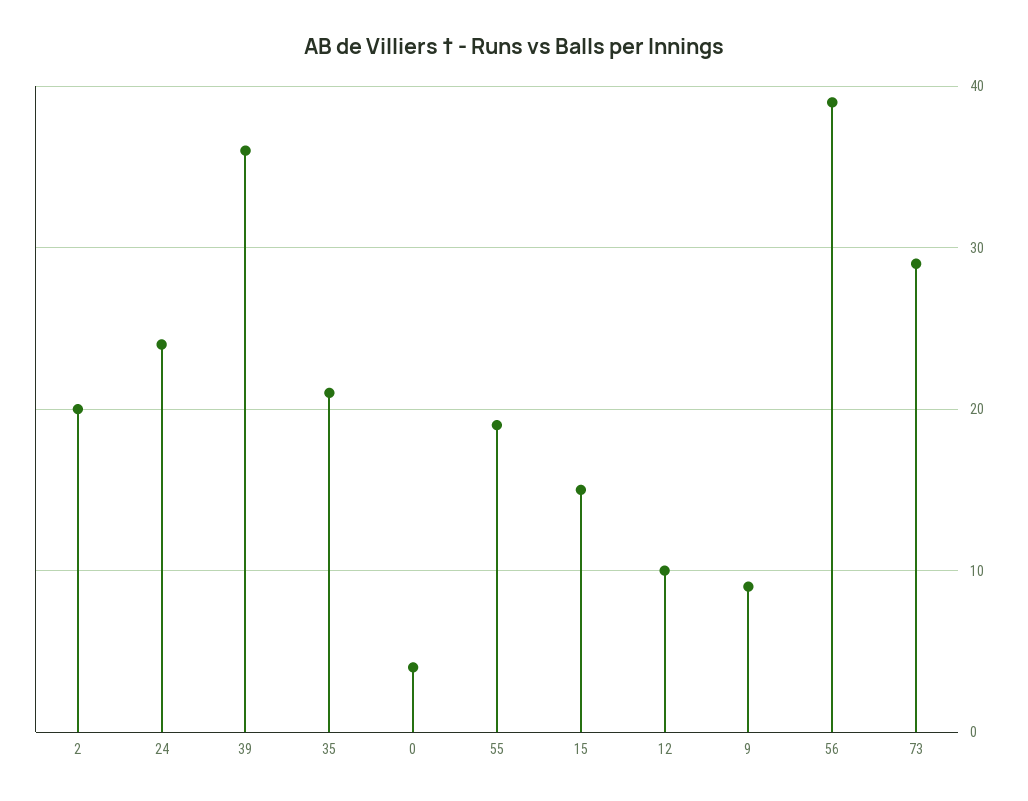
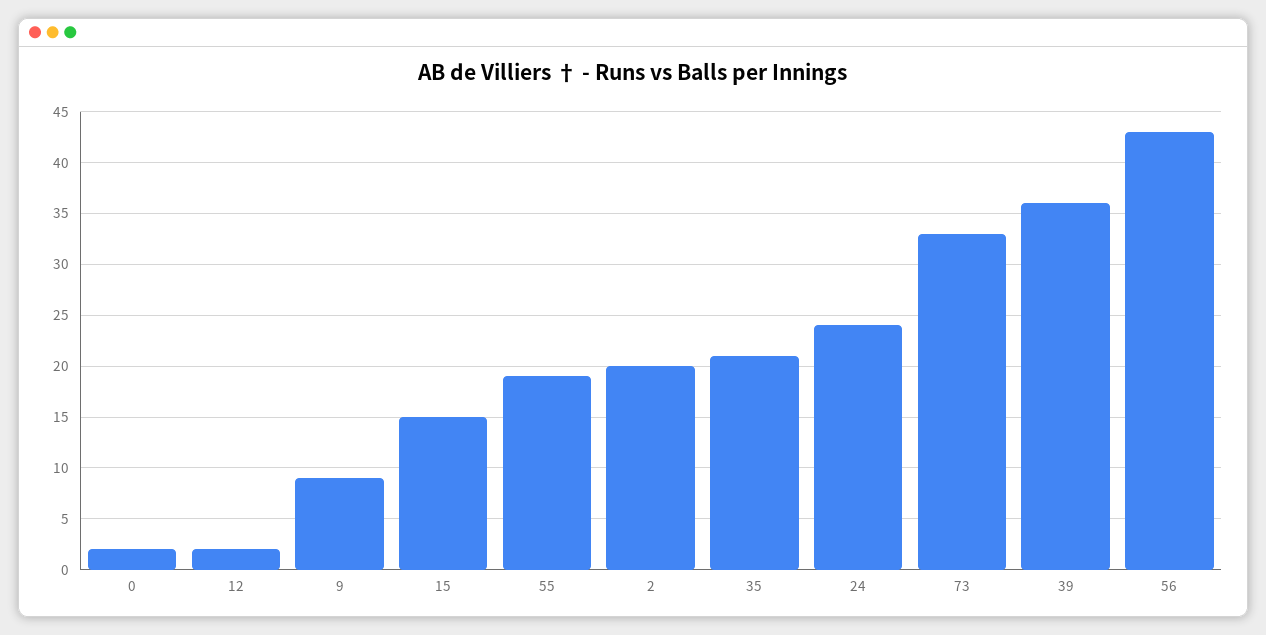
  {
    "2": 20,
    "24": 24,
    "39": 36,
    "35": 21,
-   "0": 4,
+   "0": 2,
    "55": 19,
    "15": 15,
-   "12": 10,
+   "12": 2,
    "9": 9,
-   "56": 39,
+   "56": 43,
-   "73": 29
+   "73": 33
  }

